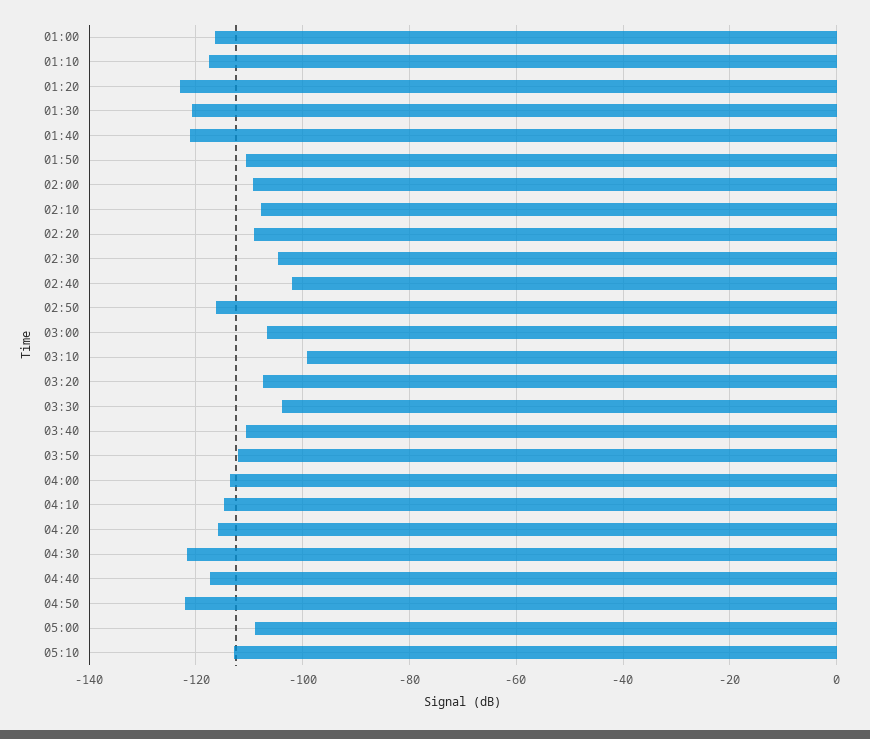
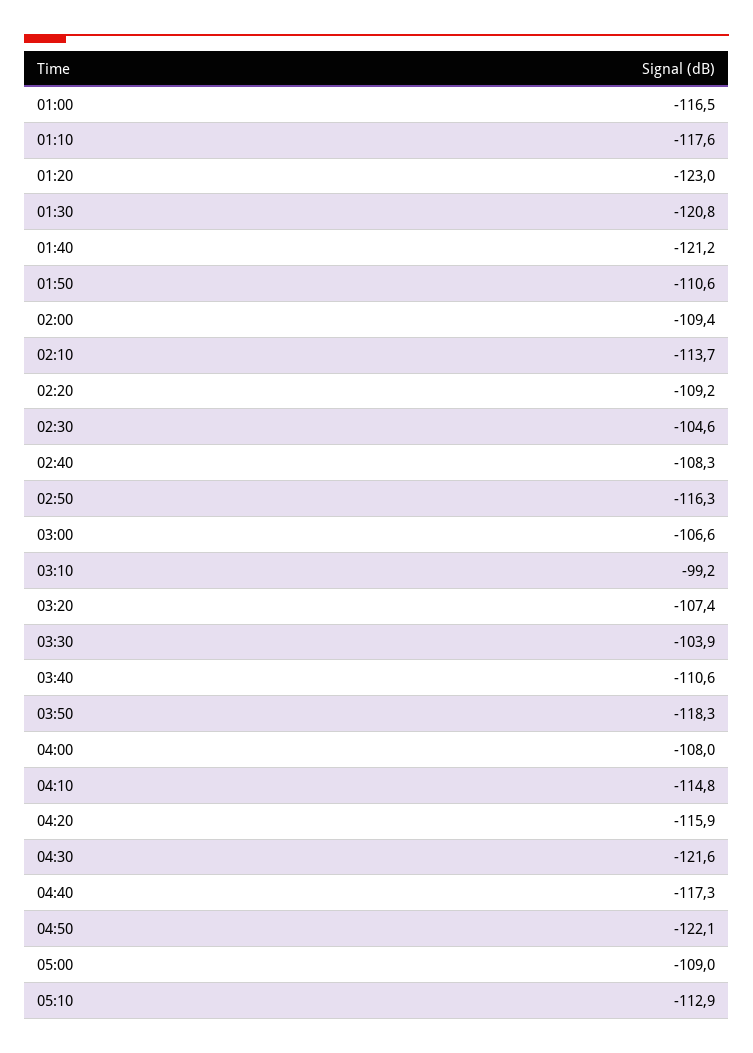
  {
    "01:00": -116.5,
    "01:10": -117.6,
    "01:20": -123,
    "01:30": -120.8,
    "01:40": -121.2,
    "01:50": -110.6,
    "02:00": -109.4,
-   "02:10": -108,
+   "02:10": -113.7,
    "02:20": -109.2,
    "02:30": -104.6,
-   "02:40": -102,
+   "02:40": -108.3,
    "02:50": -116.3,
    "03:00": -106.6,
    "03:10": -99.2,
    "03:20": -107.4,
    "03:30": -103.9,
    "03:40": -110.6,
-   "03:50": -112,
+   "03:50": -118.3,
-   "04:00": -114,
+   "04:00": -108,
    "04:10": -114.8,
    "04:20": -115.9,
    "04:30": -121.6,
    "04:40": -117.3,
    "04:50": -122.1,
    "05:00": -109,
    "05:10": -112.9
  }

